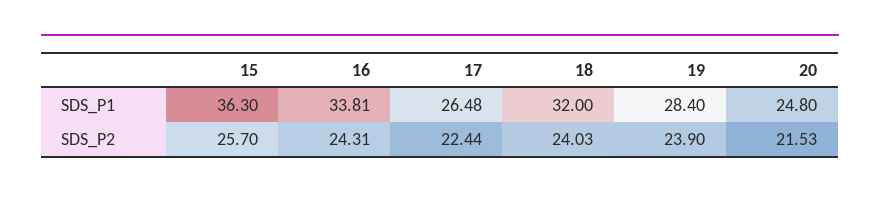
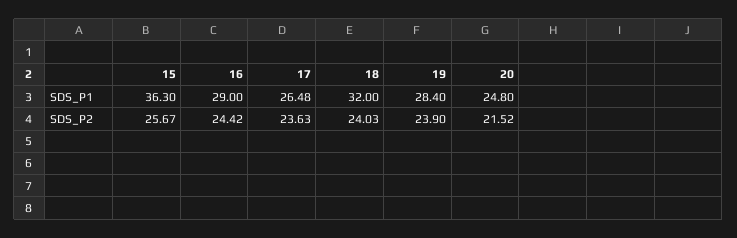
  {
    "15": {
      "SDS_P1": 36.3,
-     "SDS_P2": 25.7
+     "SDS_P2": 25.67
    },
    "16": {
-     "SDS_P1": 33.81,
+     "SDS_P1": 29,
-     "SDS_P2": 24.31
+     "SDS_P2": 24.42
    },
    "17": {
      "SDS_P1": 26.48,
-     "SDS_P2": 22.44
+     "SDS_P2": 23.63
    },
    "18": {
      "SDS_P1": 32,
      "SDS_P2": 24.03
    },
    "19": {
      "SDS_P1": 28.4,
      "SDS_P2": 23.9
    },
    "20": {
      "SDS_P1": 24.8,
-     "SDS_P2": 21.53
+     "SDS_P2": 21.52
    }
  }

